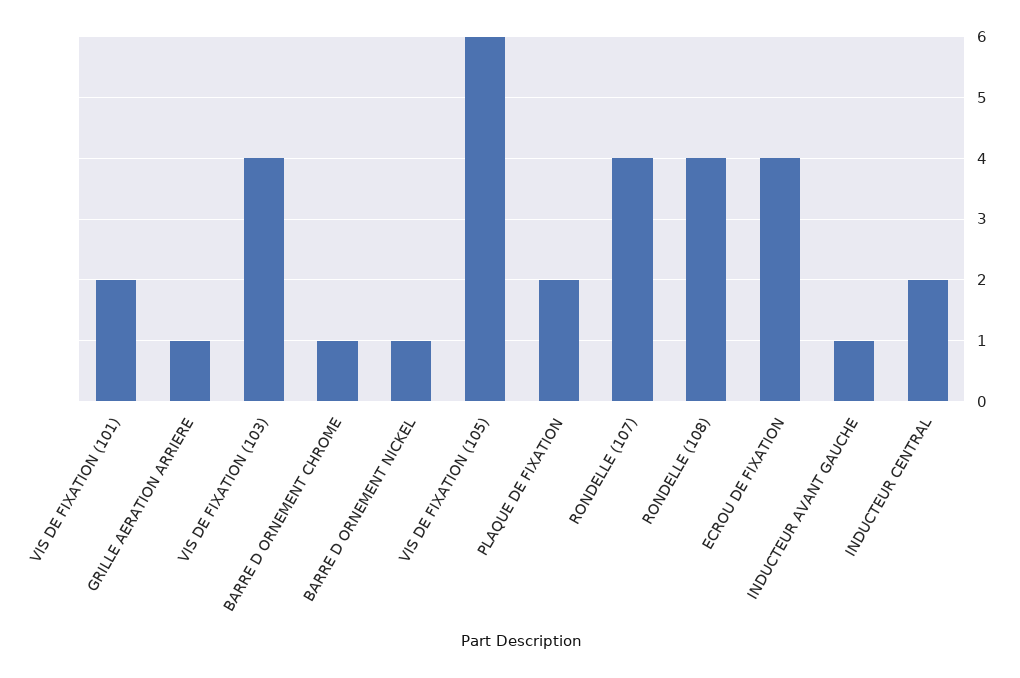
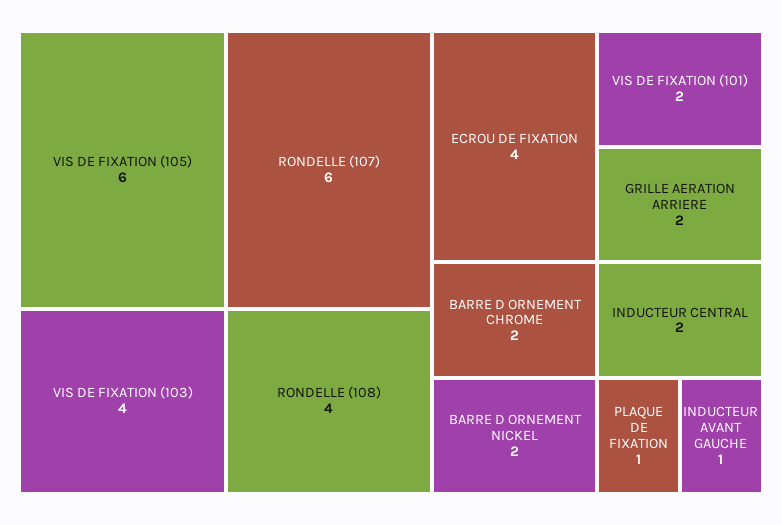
  {
    "VIS DE FIXATION (101)": 2,
-   "GRILLE AERATION ARRIERE": 1,
+   "GRILLE AERATION ARRIERE": 2,
    "VIS DE FIXATION (103)": 4,
-   "BARRE D ORNEMENT CHROME": 1,
+   "BARRE D ORNEMENT CHROME": 2,
-   "BARRE D ORNEMENT NICKEL": 1,
+   "BARRE D ORNEMENT NICKEL": 2,
    "VIS DE FIXATION (105)": 6,
-   "PLAQUE DE FIXATION": 2,
+   "PLAQUE DE FIXATION": 1,
-   "RONDELLE (107)": 4,
+   "RONDELLE (107)": 6,
    "RONDELLE (108)": 4,
    "ECROU DE FIXATION": 4,
    "INDUCTEUR AVANT GAUCHE": 1,
    "INDUCTEUR CENTRAL": 2
  }

